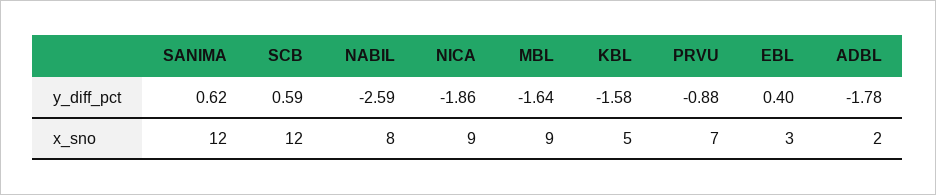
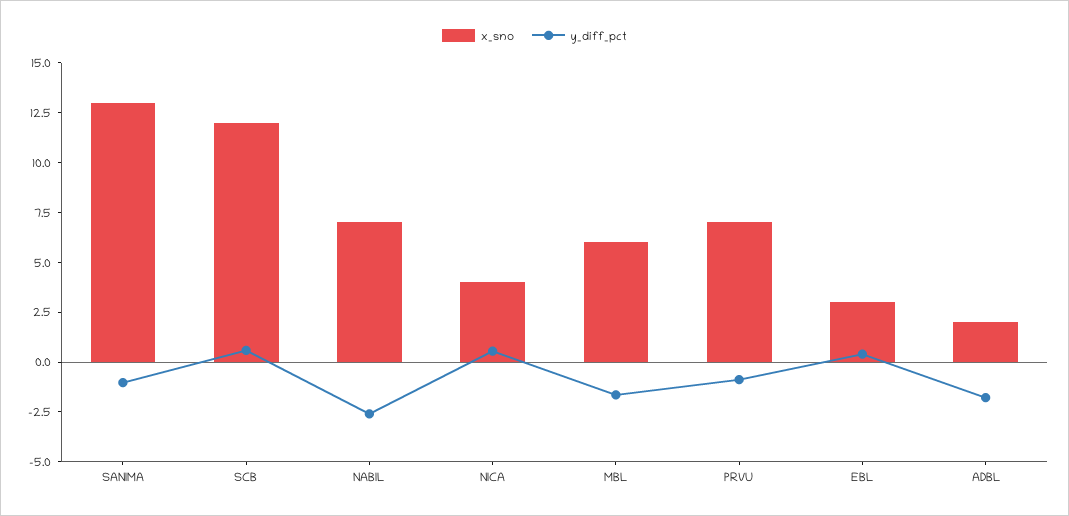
  {
    "y_diff_pct": {
-     "SANIMA": 0.62,
+     "SANIMA": -1,
      "SCB": 0.59,
      "NABIL": -2.59,
-     "NICA": -1.86,
+     "NICA": 0.5,
      "MBL": -1.64,
-     "KBL": -1.58,
      "PRVU": -0.88,
      "EBL": 0.4,
      "ADBL": -1.78
    },
    "x_sno": {
-     "SANIMA": 12,
+     "SANIMA": 13,
      "SCB": 12,
-     "NABIL": 8,
+     "NABIL": 7,
-     "NICA": 9,
+     "NICA": 4,
-     "MBL": 9,
+     "MBL": 6,
-     "KBL": 5,
      "PRVU": 7,
      "EBL": 3,
      "ADBL": 2
    }
  }

